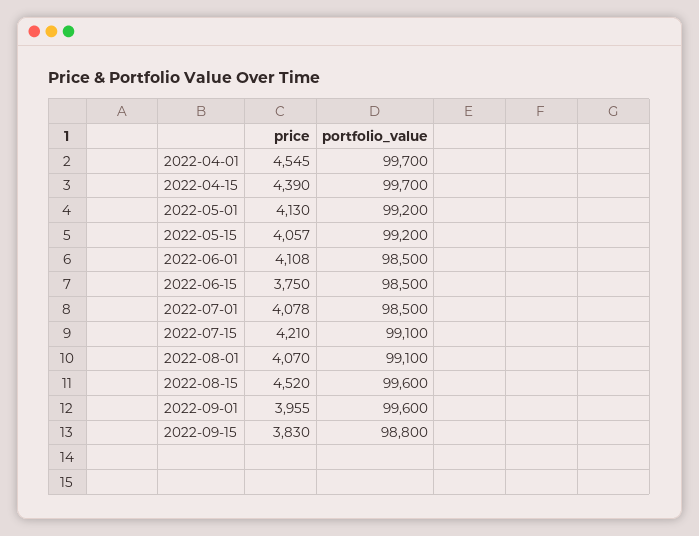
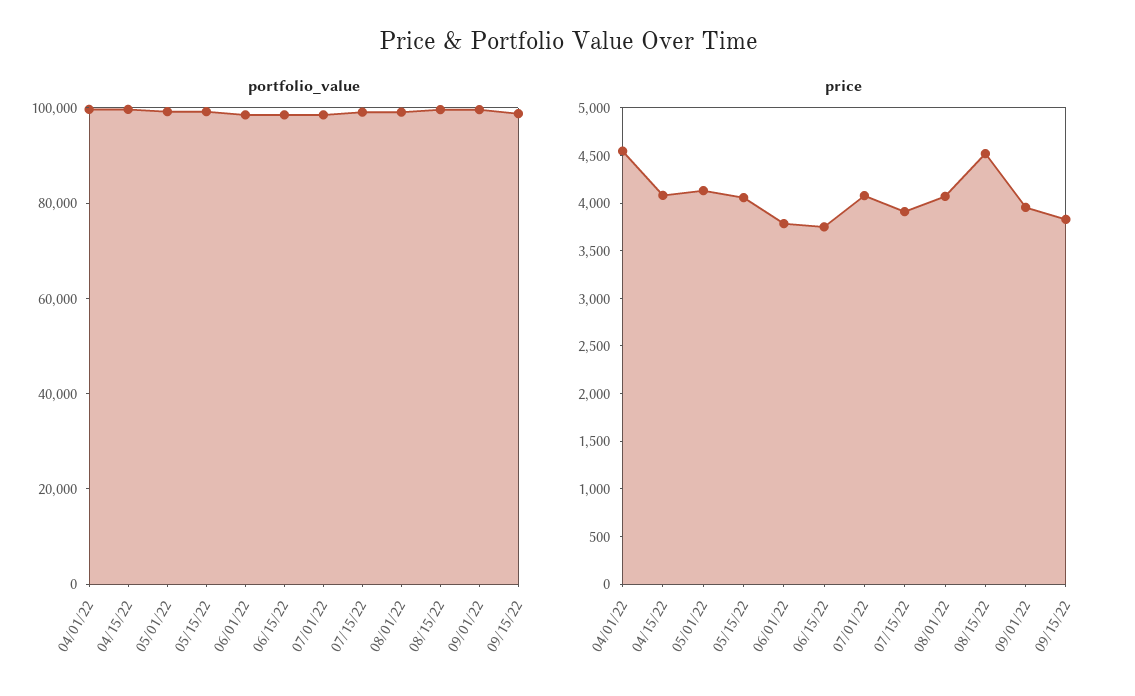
  {
    "price": {
      "2022-04-01": 4545,
-     "2022-04-15": 4390,
+     "2022-04-15": 4100,
      "2022-05-01": 4130,
      "2022-05-15": 4057,
-     "2022-06-01": 4108,
+     "2022-06-01": 3800,
      "2022-06-15": 3750,
      "2022-07-01": 4078,
-     "2022-07-15": 4210,
+     "2022-07-15": 3900,
      "2022-08-01": 4070,
      "2022-08-15": 4520,
      "2022-09-01": 3955,
      "2022-09-15": 3830
    },
    "portfolio_value": {
      "2022-04-01": 99700,
      "2022-04-15": 99700,
      "2022-05-01": 99200,
      "2022-05-15": 99200,
      "2022-06-01": 98500,
      "2022-06-15": 98500,
      "2022-07-01": 98500,
      "2022-07-15": 99100,
      "2022-08-01": 99100,
      "2022-08-15": 99600,
      "2022-09-01": 99600,
      "2022-09-15": 98800
    }
  }

